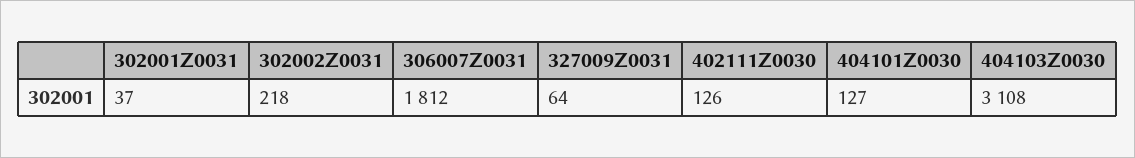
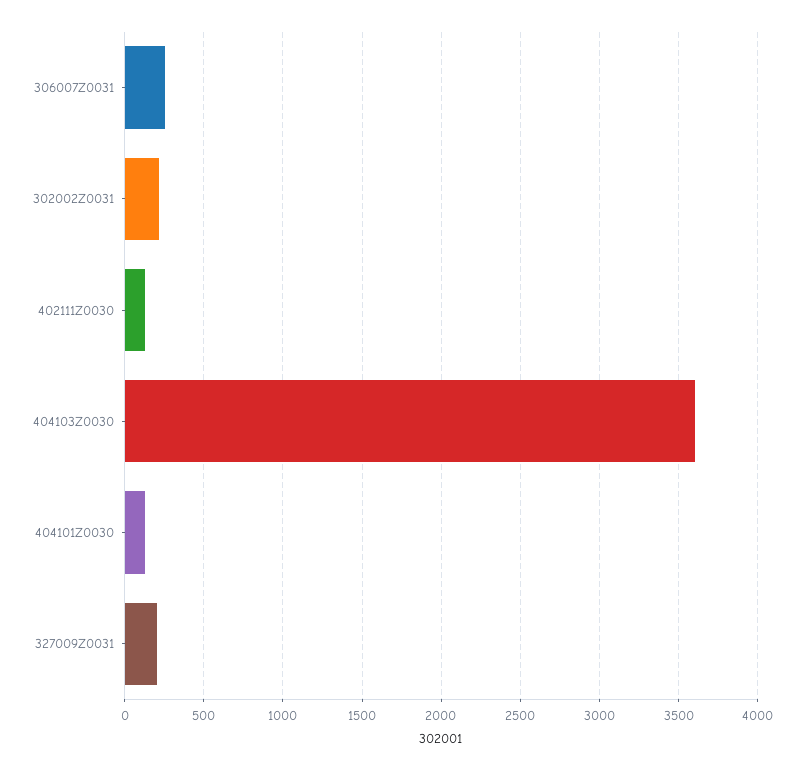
  {
-   "302001Z0031": 37,
    "302002Z0031": 218,
-   "306007Z0031": 1812,
+   "306007Z0031": 250,
-   "327009Z0031": 64,
+   "327009Z0031": 200,
    "402111Z0030": 126,
    "404101Z0030": 127,
-   "404103Z0030": 3108
+   "404103Z0030": 3600
  }

